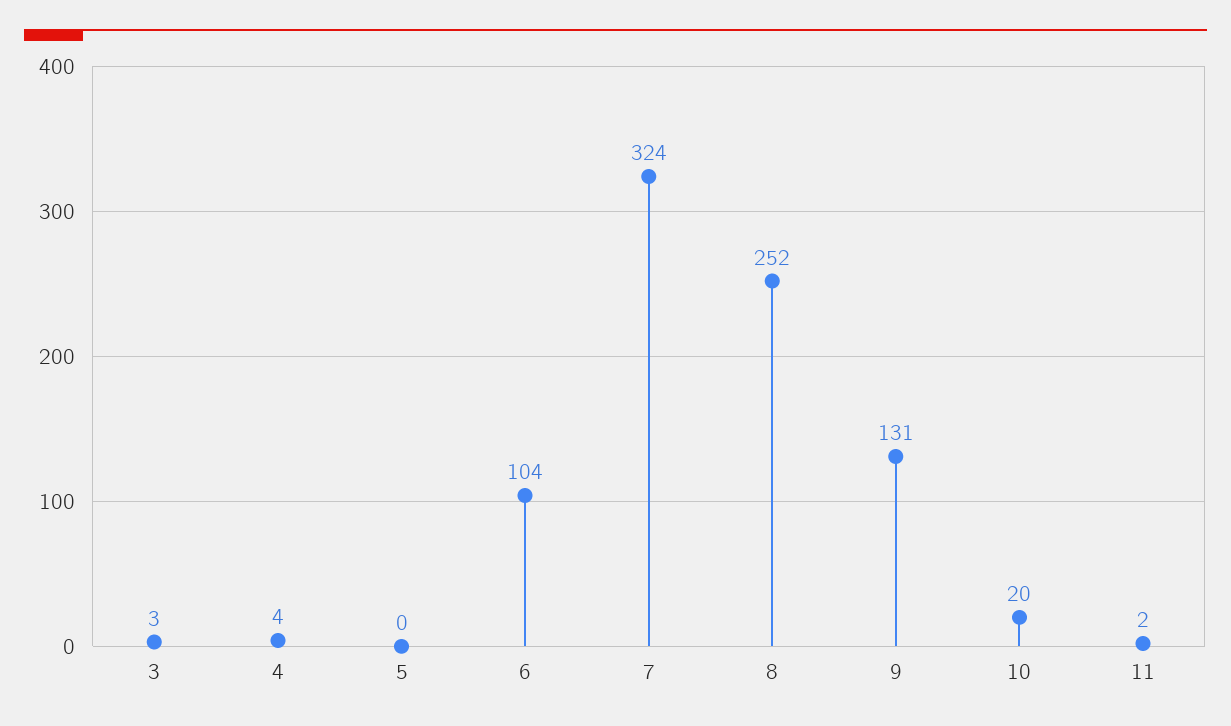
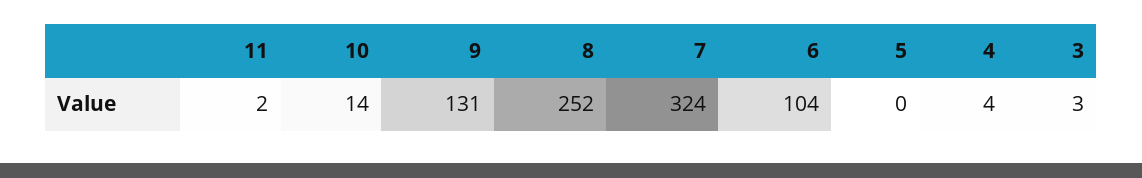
  {
    "3": 3,
    "4": 4,
    "5": 0,
    "6": 104,
    "7": 324,
    "8": 252,
    "9": 131,
-   "10": 20,
+   "10": 14,
    "11": 2
  }

